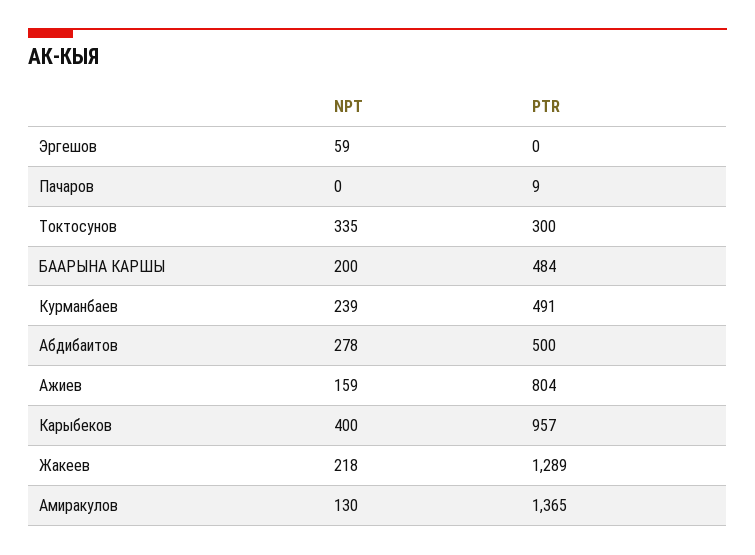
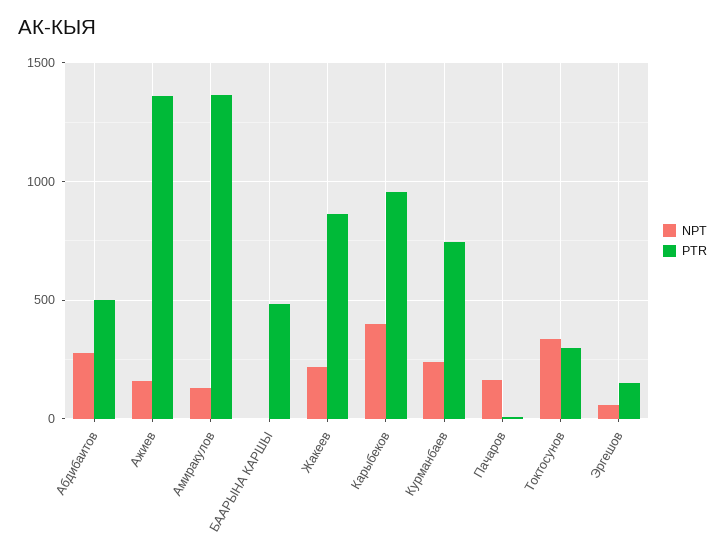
  {
    "NPT": {
      "Эргешов": 59,
-     "Пачаров": 0,
+     "Пачаров": 150,
      "Токтосунов": 335,
-     "БААРЫНА КАРШЫ": 200,
+     "БААРЫНА КАРШЫ": 0,
      "Курманбаев": 239,
      "Абдибаитов": 278,
      "Ажиев": 159,
      "Карыбеков": 400,
      "Жакеев": 218,
      "Амиракулов": 130
    },
    "PTR": {
-     "Эргешов": 0,
+     "Эргешов": 150,
      "Пачаров": 9,
      "Токтосунов": 300,
      "БААРЫНА КАРШЫ": 484,
-     "Курманбаев": 491,
+     "Курманбаев": 750,
      "Абдибаитов": 500,
-     "Ажиев": 804,
+     "Ажиев": 1350,
      "Карыбеков": 957,
-     "Жакеев": 1289,
+     "Жакеев": 850,
      "Амиракулов": 1365
    }
  }

